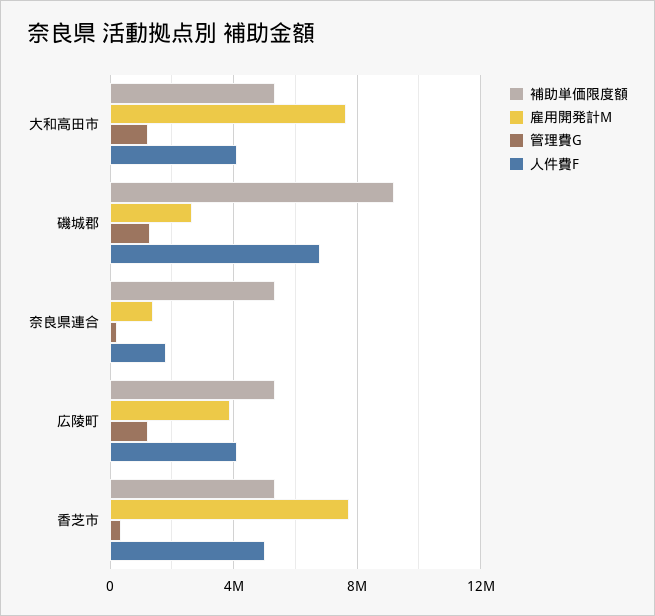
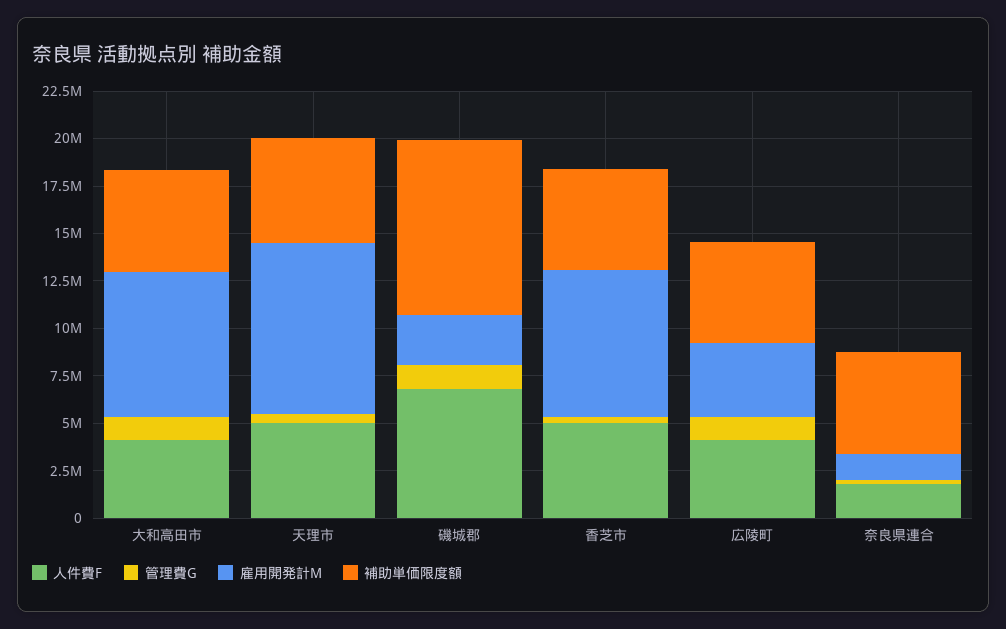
  {
    "補助単価限度額": {
      "大和高田市": 5500000,
      "磯城郡": 9000000,
      "奈良県連合": 5500000,
      "広陵町": 5500000,
-     "香芝市": 5500000
+     "香芝市": 5500000,
+     "天理市": 5500000
    },
    "雇用開発計M": {
      "大和高田市": 7500000,
      "磯城郡": 2500000,
      "奈良県連合": 1500000,
      "広陵町": 4000000,
-     "香芝市": 7500000
+     "香芝市": 7500000,
+     "天理市": 9000000
    },
    "管理費G": {
      "大和高田市": 1000000,
      "磯城郡": 1500000,
      "奈良県連合": 0,
      "広陵町": 1000000,
-     "香芝市": 500000
+     "香芝市": 500000,
+     "天理市": 500000
    },
    "人件費F": {
      "大和高田市": 4000000,
      "磯城郡": 7000000,
      "奈良県連合": 2000000,
      "広陵町": 4000000,
-     "香芝市": 5000000
+     "香芝市": 5000000,
+     "天理市": 5000000
    }
  }

